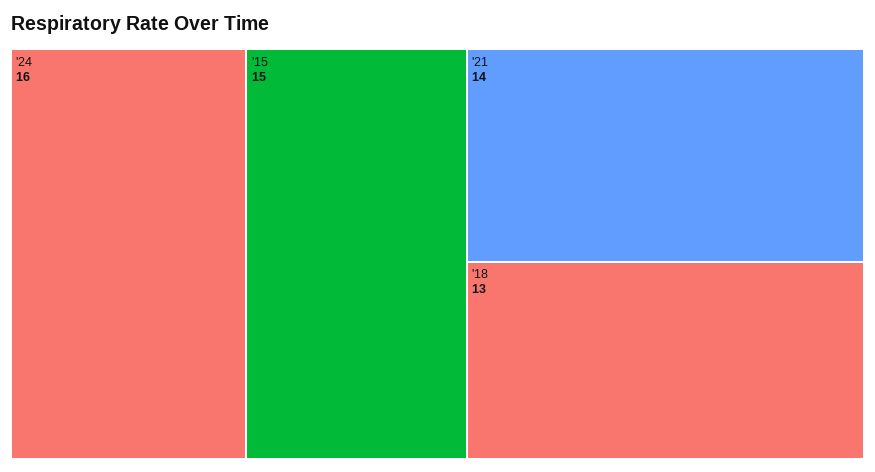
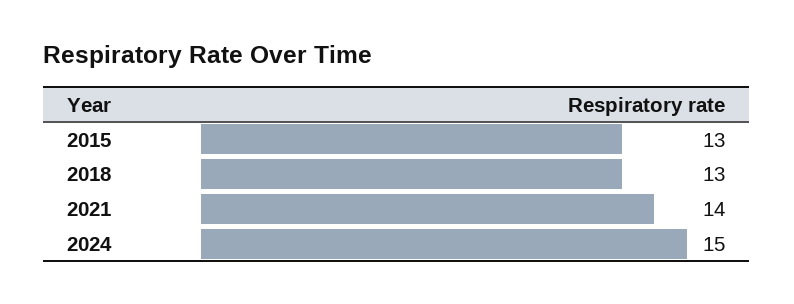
  {
-   "'24": 16,
+   "'24": 15,
-   "'15": 15,
+   "'15": 13,
    "'21": 14,
    "'18": 13
  }

